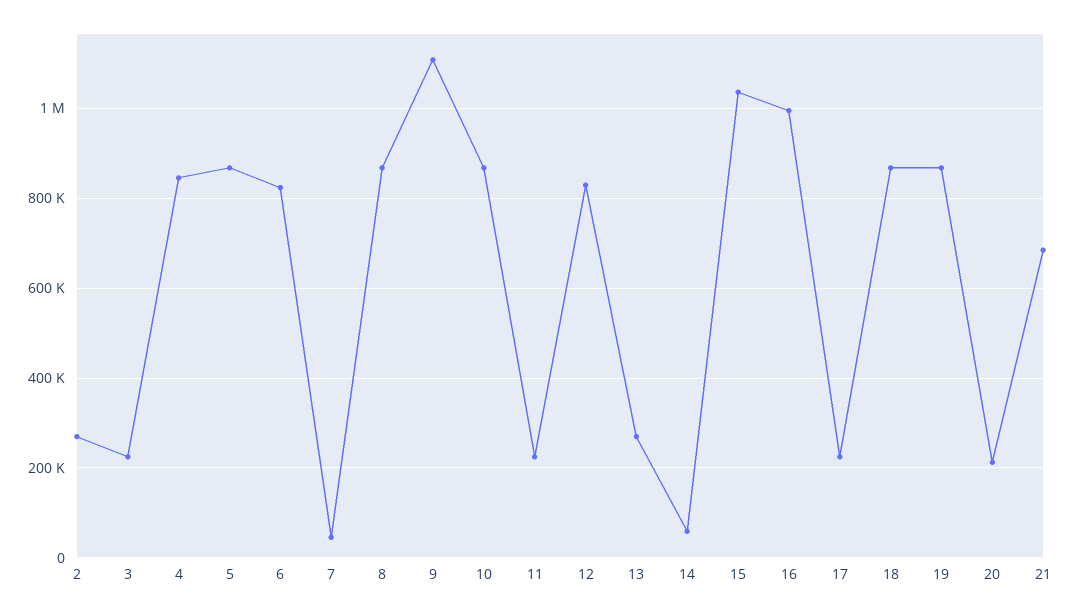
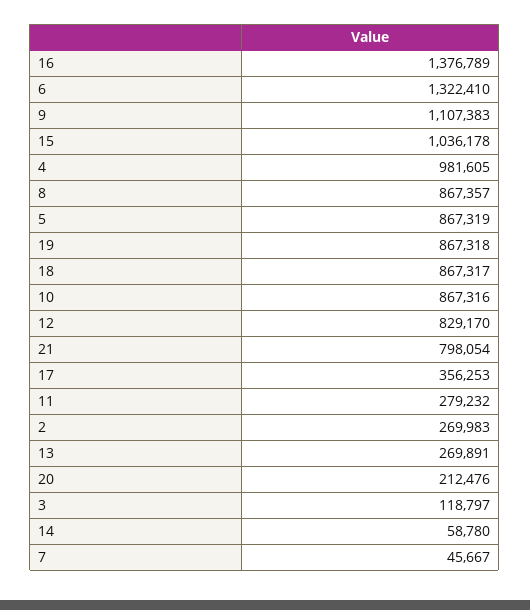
  {
    "2": 269983,
-   "3": 220000,
+   "3": 118797,
-   "4": 840000,
+   "4": 981605,
    "5": 867319,
-   "6": 820000,
+   "6": 1322410,
    "7": 45667,
    "8": 867357,
    "9": 1107383,
    "10": 867316,
-   "11": 220000,
+   "11": 279232,
    "12": 829170,
    "13": 269891,
    "14": 58780,
    "15": 1036178,
-   "16": 1000000,
+   "16": 1376789,
-   "17": 220000,
+   "17": 356253,
    "18": 867317,
    "19": 867318,
    "20": 212476,
-   "21": 680000
+   "21": 798054
  }

